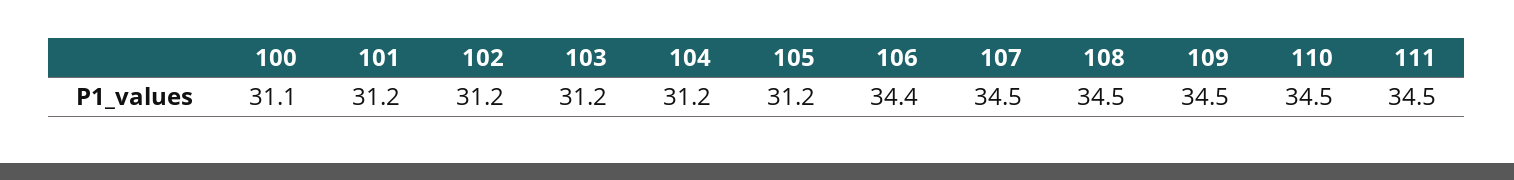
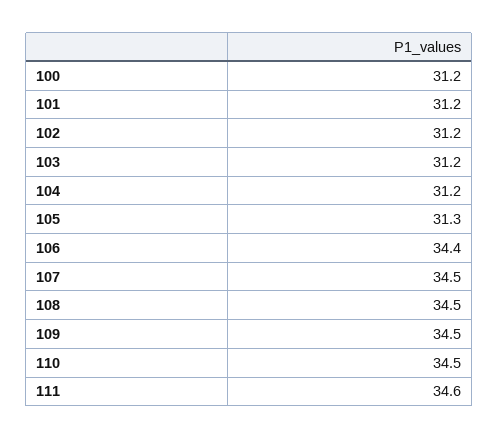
  {
-   "100": 31.1,
+   "100": 31.2,
    "101": 31.2,
    "102": 31.2,
    "103": 31.2,
    "104": 31.2,
-   "105": 31.2,
+   "105": 31.3,
    "106": 34.4,
    "107": 34.5,
    "108": 34.5,
    "109": 34.5,
    "110": 34.5,
-   "111": 34.5
+   "111": 34.6
  }

